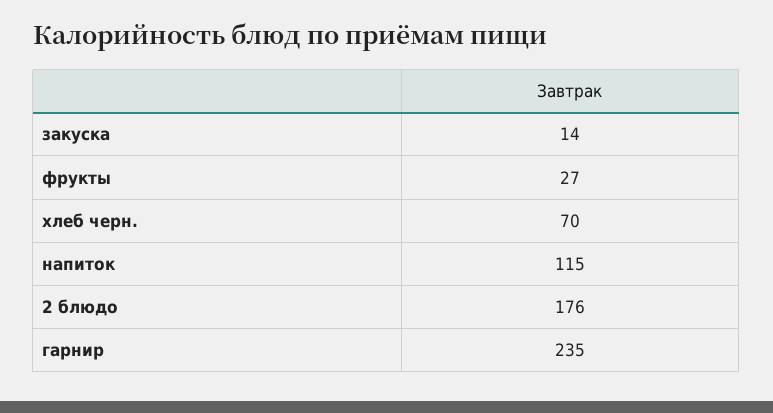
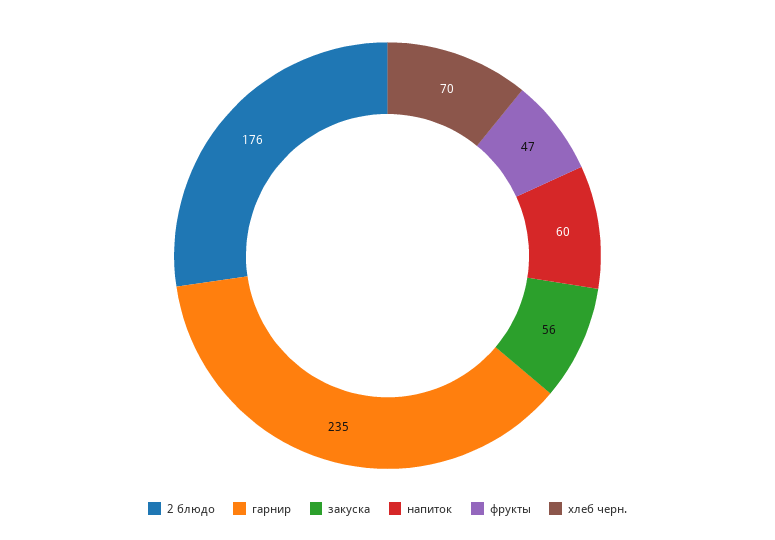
  {
-   "закуска": 14,
+   "закуска": 56,
-   "фрукты": 27,
+   "фрукты": 47,
    "хлеб черн.": 70,
-   "напиток": 115,
+   "напиток": 60,
    "2 блюдо": 176,
    "гарнир": 235
  }

